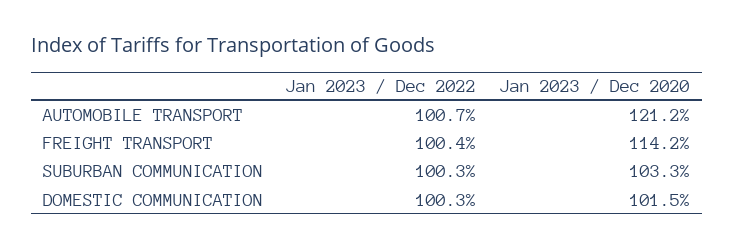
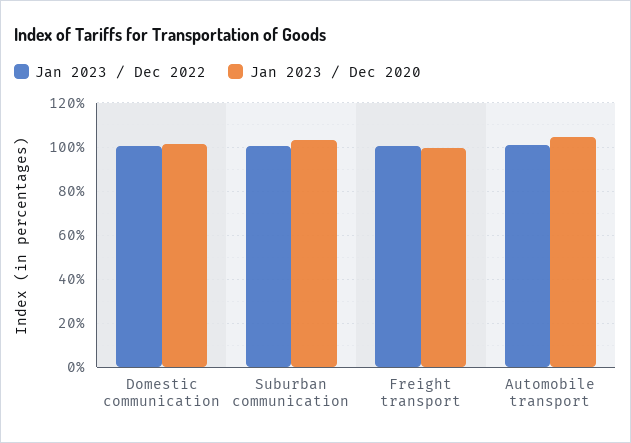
  {
    "Jan 2023 / Dec 2022": {
      "AUTOMOBILE TRANSPORT": 100.7,
      "FREIGHT TRANSPORT": 100.4,
      "SUBURBAN COMMUNICATION": 100.3,
      "DOMESTIC COMMUNICATION": 100.3
    },
    "Jan 2023 / Dec 2020": {
-     "AUTOMOBILE TRANSPORT": 121.2,
+     "AUTOMOBILE TRANSPORT": 105,
-     "FREIGHT TRANSPORT": 114.2,
+     "FREIGHT TRANSPORT": 100,
      "SUBURBAN COMMUNICATION": 103.3,
      "DOMESTIC COMMUNICATION": 101.5
    }
  }

